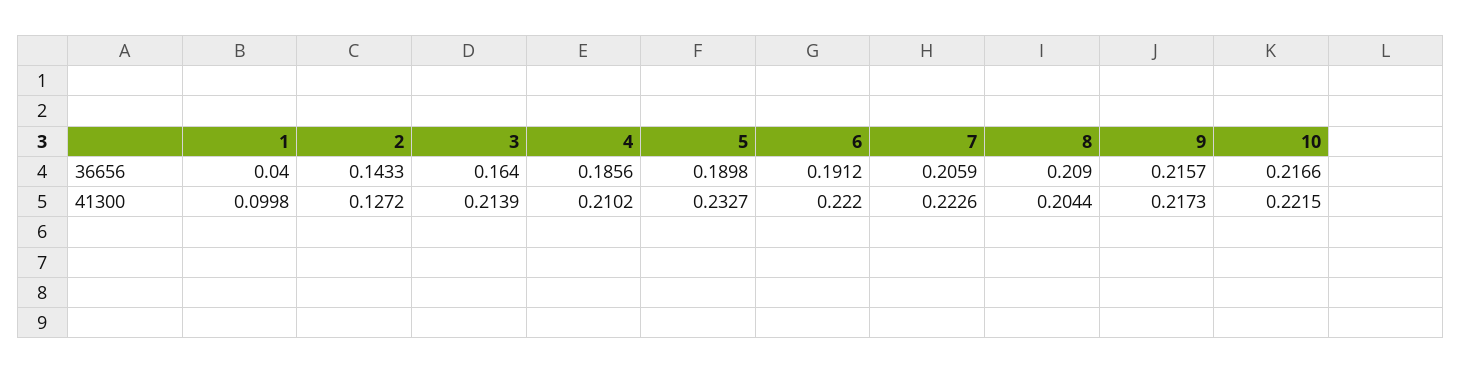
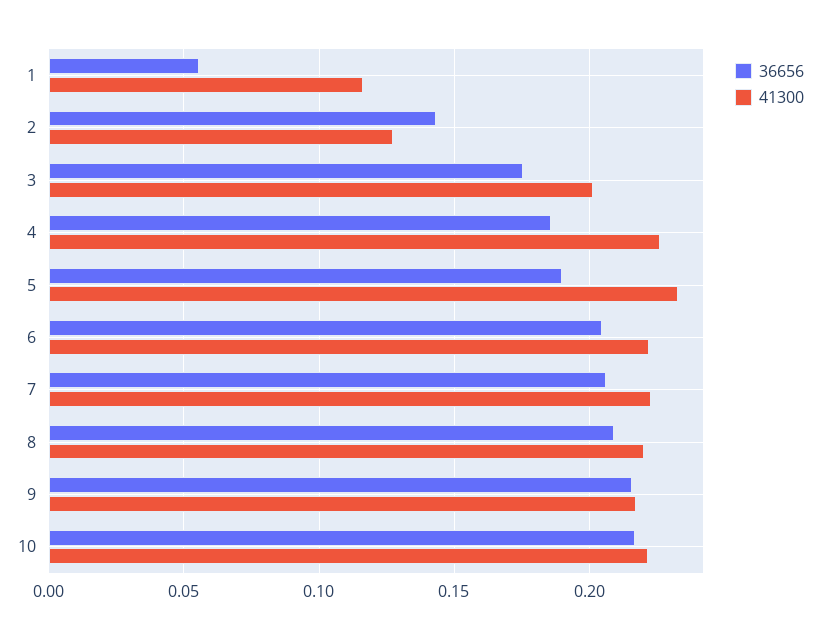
  {
    "36656": {
-     "1": 0.04,
+     "1": 0.055,
      "2": 0.1433,
-     "3": 0.164,
+     "3": 0.175,
      "4": 0.1856,
      "5": 0.1898,
-     "6": 0.1912,
+     "6": 0.205,
      "7": 0.2059,
      "8": 0.209,
      "9": 0.2157,
      "10": 0.2166
    },
    "41300": {
-     "1": 0.0998,
+     "1": 0.115,
      "2": 0.1272,
-     "3": 0.2139,
+     "3": 0.2,
-     "4": 0.2102,
+     "4": 0.225,
      "5": 0.2327,
      "6": 0.222,
      "7": 0.2226,
-     "8": 0.2044,
+     "8": 0.22,
      "9": 0.2173,
      "10": 0.2215
    }
  }

